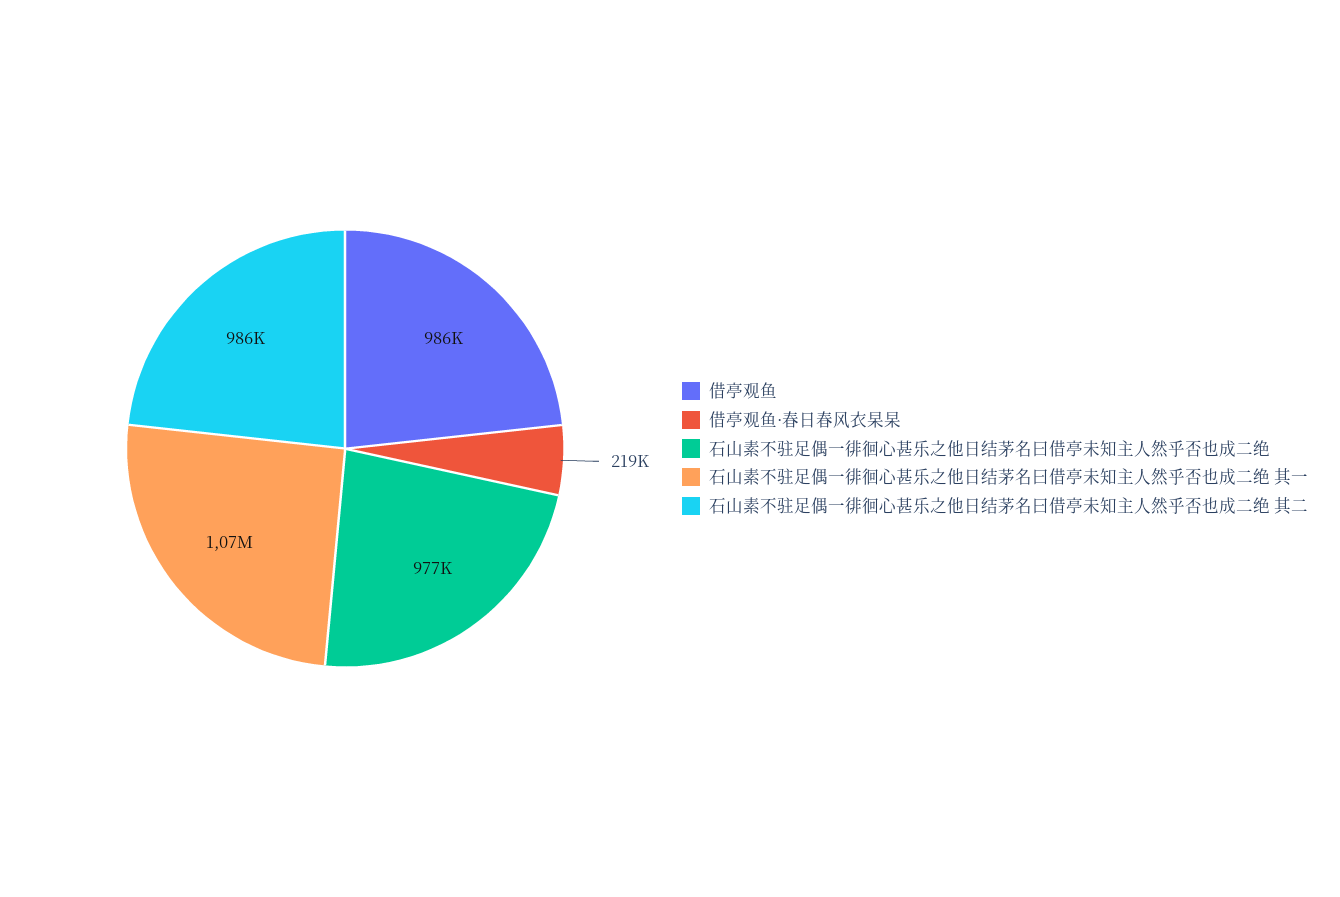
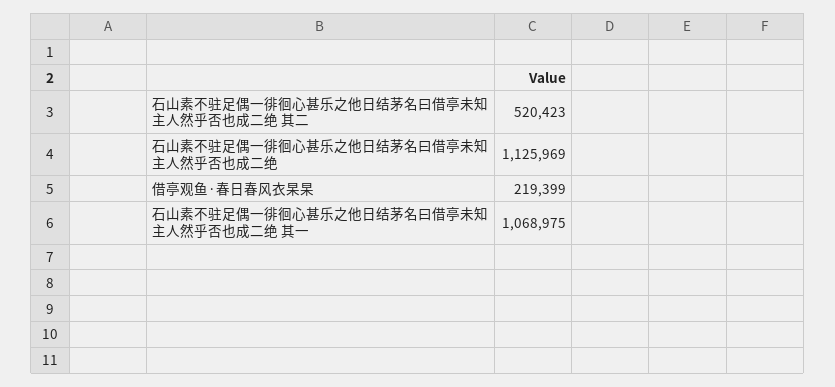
  {
-   "借亭观鱼": 986000,
    "借亭观鱼·春日春风衣杲杲": 219399,
-   "石山素不驻足偶一徘徊心甚乐之他日结茅名曰借亭未知主人然乎否也成二绝": 977000,
+   "石山素不驻足偶一徘徊心甚乐之他日结茅名曰借亭未知主人然乎否也成二绝": 1125969,
    "石山素不驻足偶一徘徊心甚乐之他日结茅名曰借亭未知主人然乎否也成二绝 其一": 1068975,
-   "石山素不驻足偶一徘徊心甚乐之他日结茅名曰借亭未知主人然乎否也成二绝 其二": 986000
+   "石山素不驻足偶一徘徊心甚乐之他日结茅名曰借亭未知主人然乎否也成二绝 其二": 520423
  }

